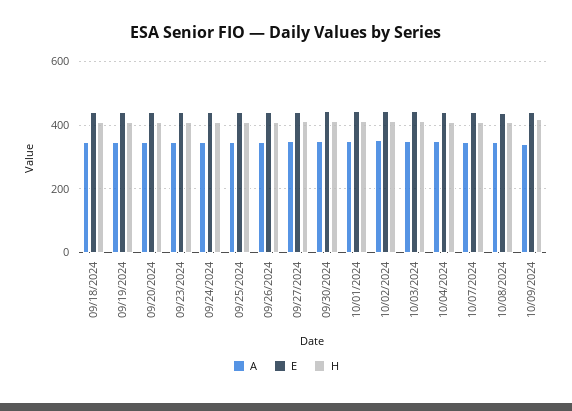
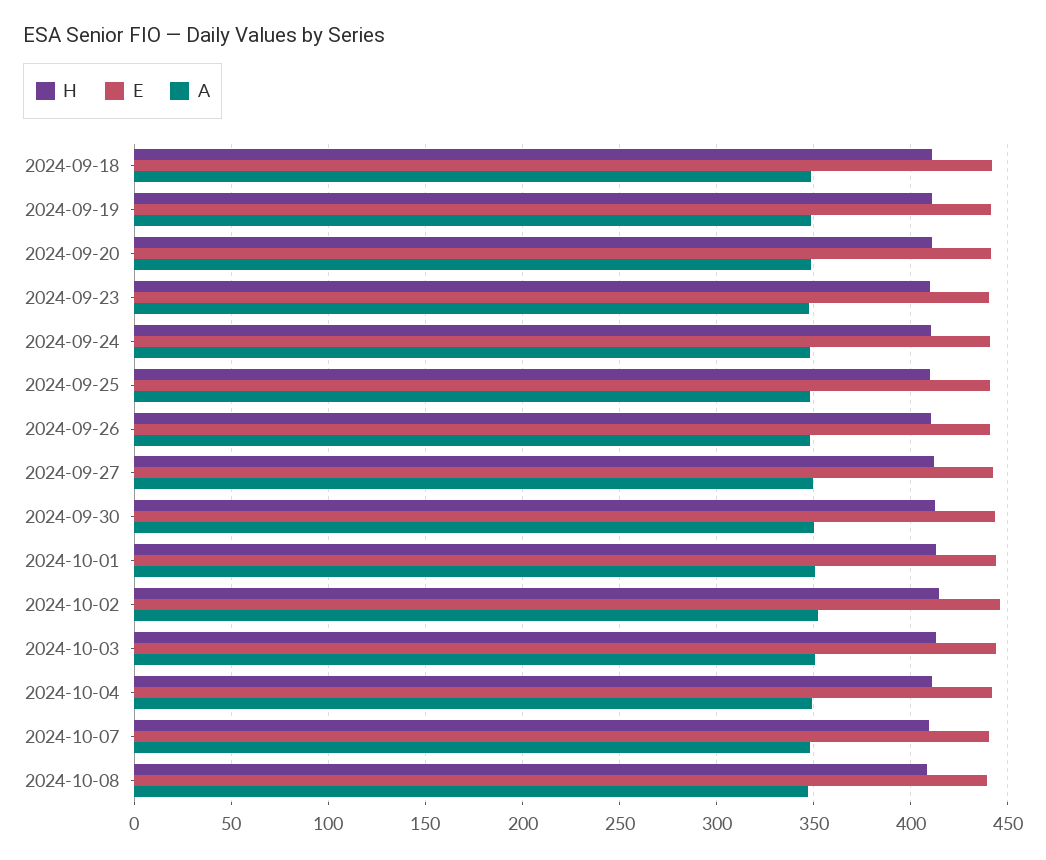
  {
    "A": {
      "09/18/2024": 350,
      "09/19/2024": 350,
      "09/20/2024": 350,
      "09/23/2024": 350,
      "09/24/2024": 350,
      "09/25/2024": 350,
      "09/26/2024": 350,
      "09/27/2024": 350,
      "09/30/2024": 350,
      "10/01/2024": 350,
      "10/02/2024": 350,
      "10/03/2024": 350,
      "10/04/2024": 350,
      "10/07/2024": 350,
-     "10/08/2024": 345,
+     "10/08/2024": 345
-     "10/09/2024": 340
    },
    "E": {
      "09/18/2024": 440,
      "09/19/2024": 440,
      "09/20/2024": 440,
      "09/23/2024": 440,
      "09/24/2024": 440,
      "09/25/2024": 440,
      "09/26/2024": 440,
      "09/27/2024": 445,
      "09/30/2024": 445,
      "10/01/2024": 445,
      "10/02/2024": 445,
      "10/03/2024": 445,
      "10/04/2024": 440,
      "10/07/2024": 440,
-     "10/08/2024": 440,
+     "10/08/2024": 440
-     "10/09/2024": 440
    },
    "H": {
      "09/18/2024": 410,
      "09/19/2024": 410,
      "09/20/2024": 410,
      "09/23/2024": 410,
      "09/24/2024": 410,
      "09/25/2024": 410,
      "09/26/2024": 410,
      "09/27/2024": 410,
      "09/30/2024": 415,
      "10/01/2024": 415,
      "10/02/2024": 415,
      "10/03/2024": 415,
      "10/04/2024": 410,
      "10/07/2024": 410,
-     "10/08/2024": 410,
+     "10/08/2024": 410
-     "10/09/2024": 420
    }
  }

